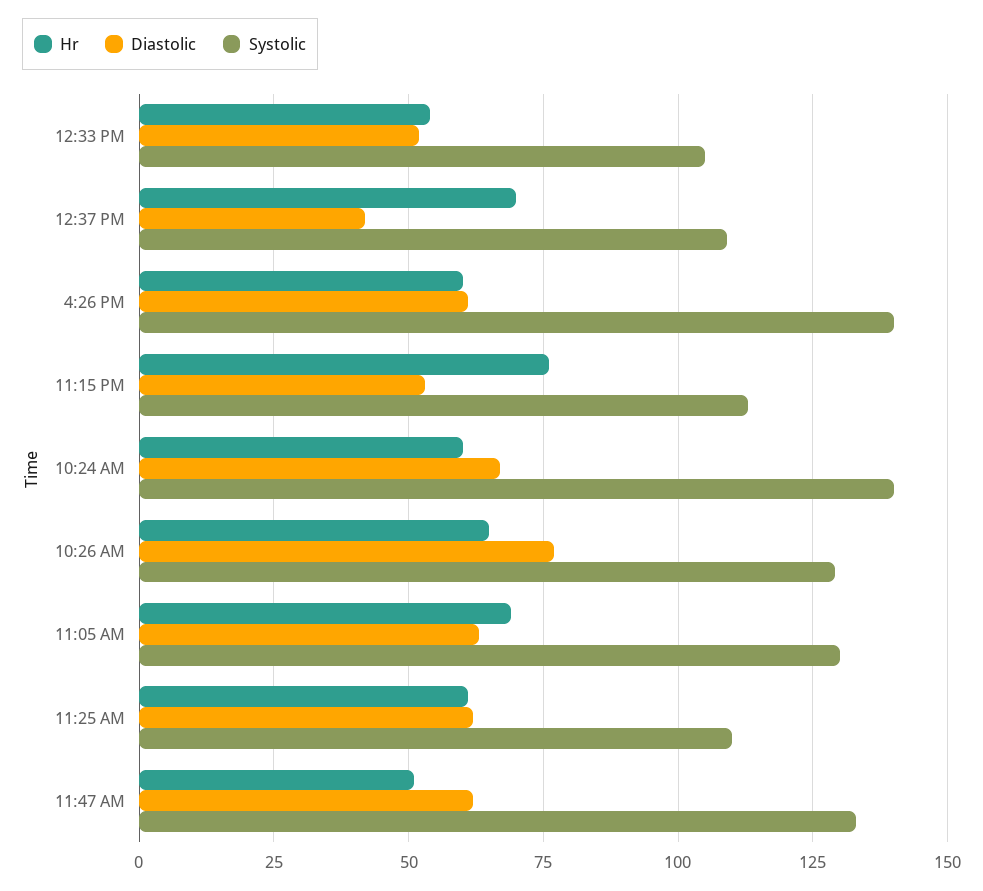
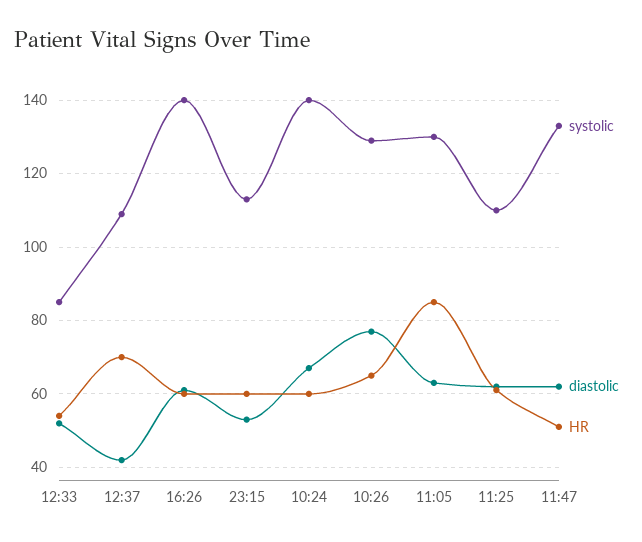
  {
    "Hr": {
      "12:33 PM": 55,
      "12:37 PM": 70,
      "4:26 PM": 60,
-     "11:15 PM": 75,
+     "11:15 PM": 60,
      "10:24 AM": 60,
      "10:26 AM": 65,
-     "11:05 AM": 70,
+     "11:05 AM": 85,
      "11:25 AM": 60,
      "11:47 AM": 50
    },
    "Diastolic": {
      "12:33 PM": 50,
      "12:37 PM": 40,
      "4:26 PM": 60,
      "11:15 PM": 55,
      "10:24 AM": 65,
      "10:26 AM": 75,
      "11:05 AM": 65,
      "11:25 AM": 60,
      "11:47 AM": 60
    },
    "Systolic": {
-     "12:33 PM": 105,
+     "12:33 PM": 85,
      "12:37 PM": 110,
      "4:26 PM": 140,
      "11:15 PM": 115,
      "10:24 AM": 140,
      "10:26 AM": 130,
      "11:05 AM": 130,
      "11:25 AM": 110,
      "11:47 AM": 135
    }
  }

